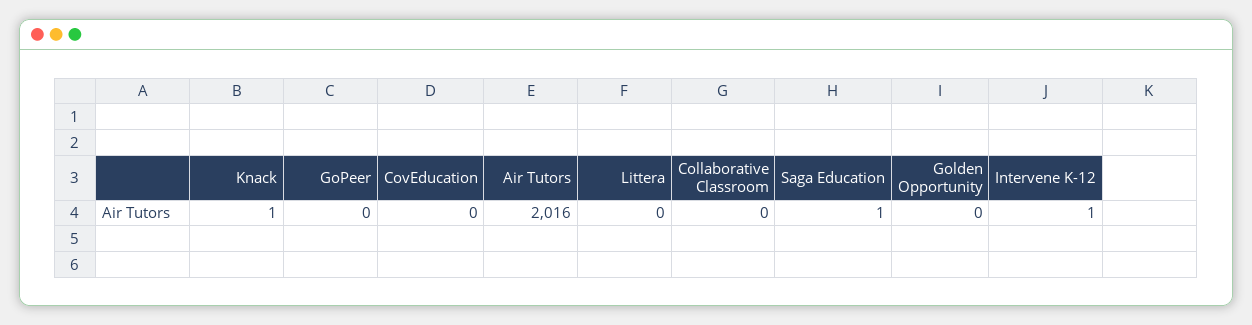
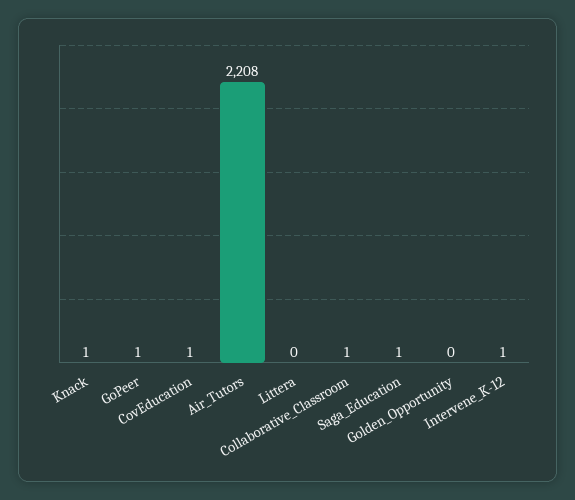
  {
    "Knack": 1,
-   "GoPeer": 0,
+   "GoPeer": 1,
-   "CovEducation": 0,
+   "CovEducation": 1,
-   "Air Tutors": 2016,
+   "Air Tutors": 2208,
    "Littera": 0,
-   "Collaborative Classroom": 0,
+   "Collaborative Classroom": 1,
    "Saga Education": 1,
    "Golden Opportunity": 0,
    "Intervene K-12": 1
  }

